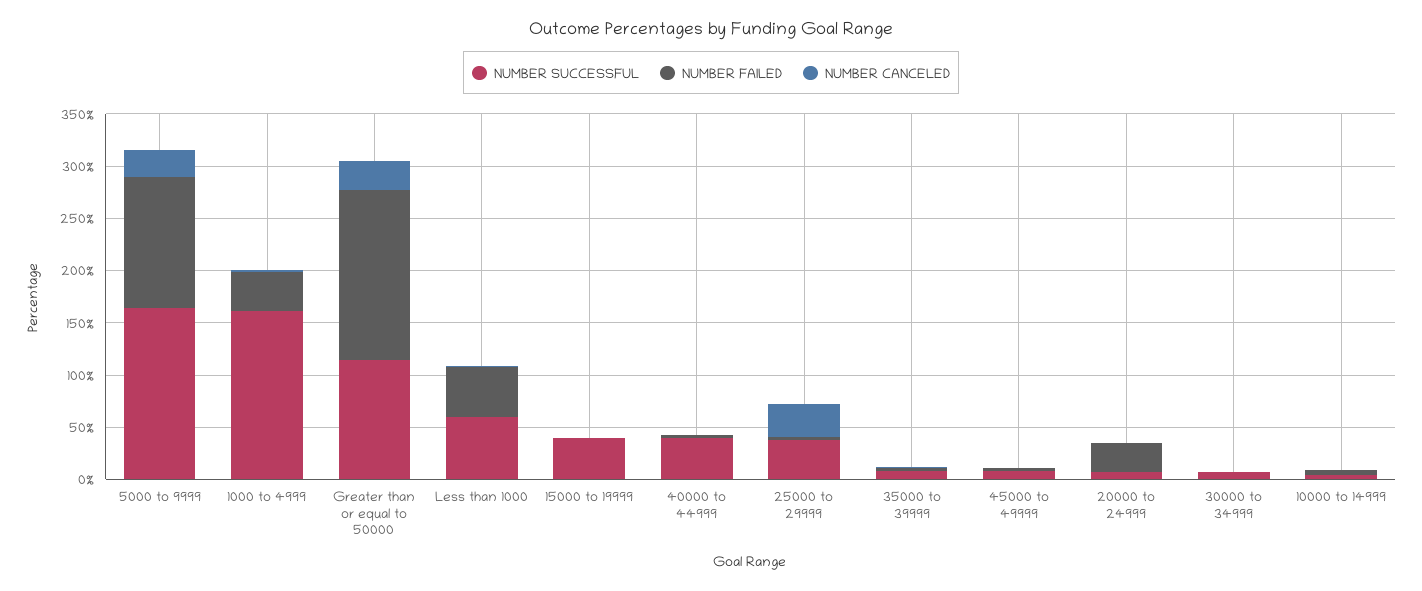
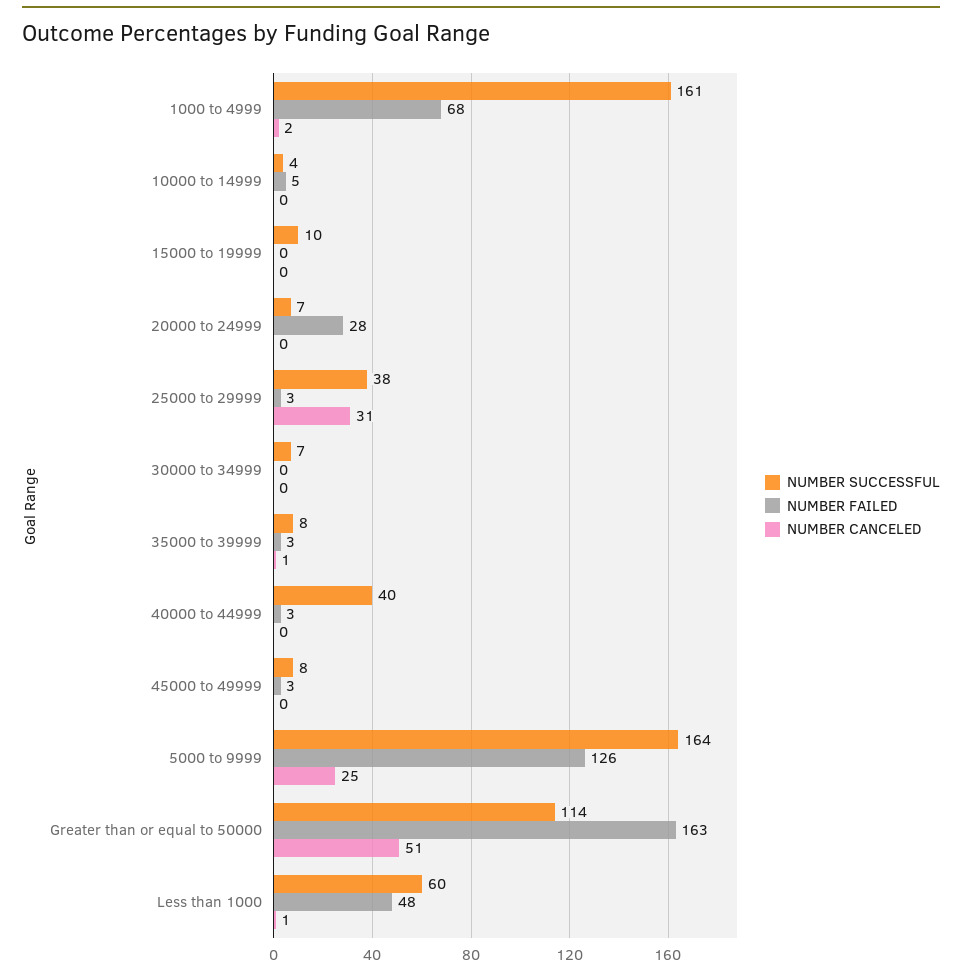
  {
    "NUMBER SUCCESSFUL": {
      "5000 to 9999": 164,
      "1000 to 4999": 161,
      "Greater than or equal to 50000": 114,
      "Less than 1000": 60,
-     "15000 to 19999": 40,
+     "15000 to 19999": 10,
      "40000 to 44999": 40,
      "25000 to 29999": 38,
      "35000 to 39999": 8,
      "45000 to 49999": 8,
      "20000 to 24999": 7,
      "30000 to 34999": 7,
      "10000 to 14999": 4
    },
    "NUMBER FAILED": {
      "5000 to 9999": 126,
-     "1000 to 4999": 40,
+     "1000 to 4999": 68,
      "Greater than or equal to 50000": 163,
      "Less than 1000": 48,
      "15000 to 19999": 0,
      "40000 to 44999": 3,
      "25000 to 29999": 3,
      "35000 to 39999": 3,
      "45000 to 49999": 3,
      "20000 to 24999": 28,
      "30000 to 34999": 0,
      "10000 to 14999": 5
    },
    "NUMBER CANCELED": {
      "5000 to 9999": 25,
      "1000 to 4999": 2,
-     "Greater than or equal to 50000": 30,
+     "Greater than or equal to 50000": 51,
      "Less than 1000": 1,
      "15000 to 19999": 0,
      "40000 to 44999": 0,
      "25000 to 29999": 31,
      "35000 to 39999": 1,
      "45000 to 49999": 0,
      "20000 to 24999": 0,
      "30000 to 34999": 0,
      "10000 to 14999": 0
    }
  }

